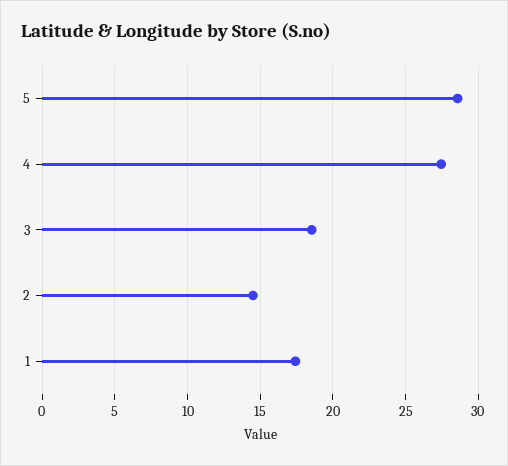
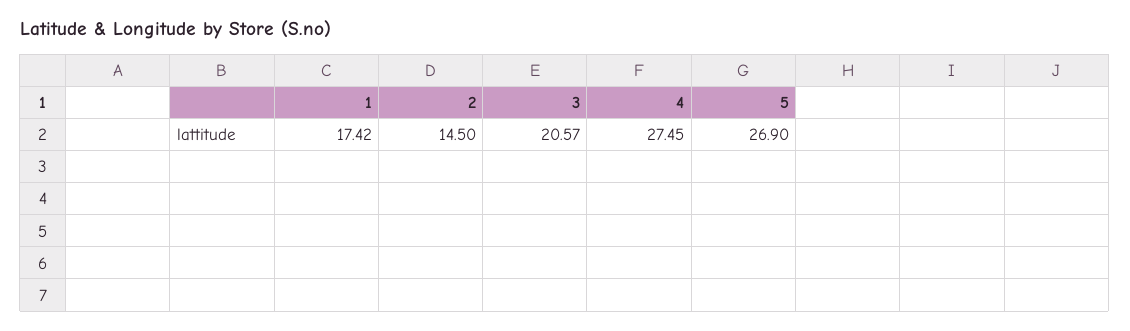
  {
-   "5": 28.5,
+   "5": 26.9,
    "4": 27.45,
-   "3": 18.5,
+   "3": 20.57,
    "2": 14.5,
    "1": 17.42
  }

